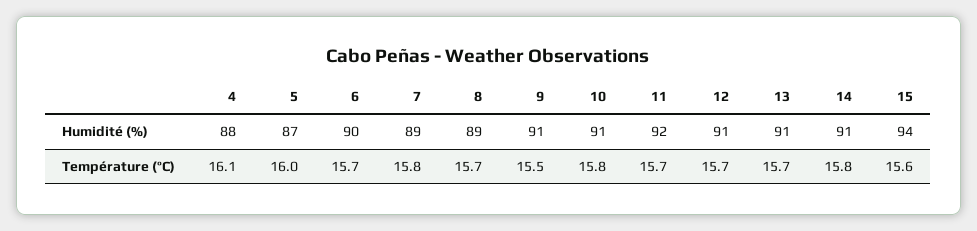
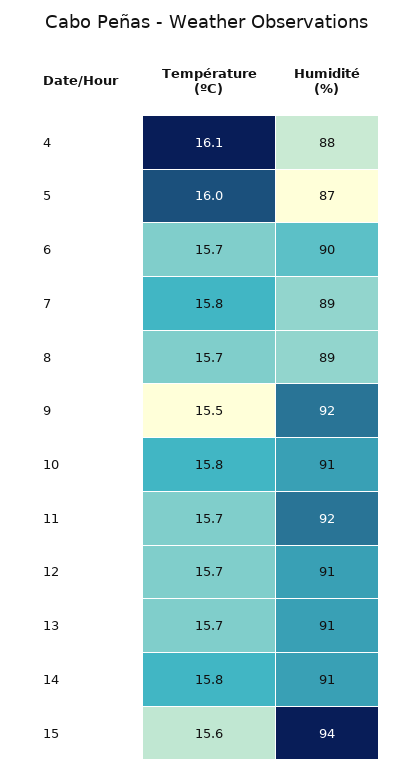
  {
    "4": {
      "Humidité (%)": 88,
      "Température (ºC)": 16.1
    },
    "5": {
      "Humidité (%)": 87,
      "Température (ºC)": 16
    },
    "6": {
      "Humidité (%)": 90,
      "Température (ºC)": 15.7
    },
    "7": {
      "Humidité (%)": 89,
      "Température (ºC)": 15.8
    },
    "8": {
      "Humidité (%)": 89,
      "Température (ºC)": 15.7
    },
    "9": {
-     "Humidité (%)": 91,
+     "Humidité (%)": 92,
      "Température (ºC)": 15.5
    },
    "10": {
      "Humidité (%)": 91,
      "Température (ºC)": 15.8
    },
    "11": {
      "Humidité (%)": 92,
      "Température (ºC)": 15.7
    },
    "12": {
      "Humidité (%)": 91,
      "Température (ºC)": 15.7
    },
    "13": {
      "Humidité (%)": 91,
      "Température (ºC)": 15.7
    },
    "14": {
      "Humidité (%)": 91,
      "Température (ºC)": 15.8
    },
    "15": {
      "Humidité (%)": 94,
      "Température (ºC)": 15.6
    }
  }

